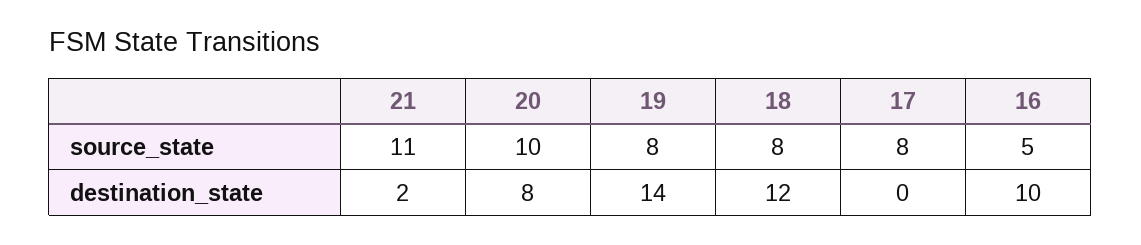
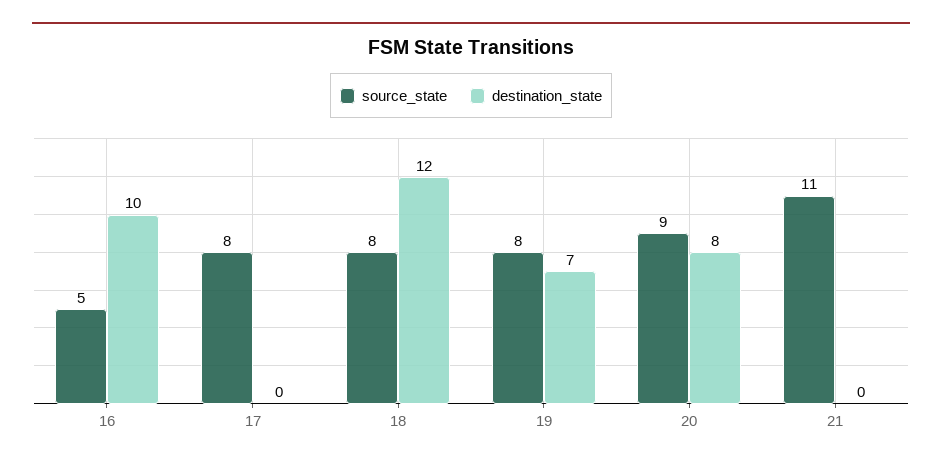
  {
    "source_state": {
      "21": 11,
-     "20": 10,
+     "20": 9,
      "19": 8,
      "18": 8,
      "17": 8,
      "16": 5
    },
    "destination_state": {
-     "21": 2,
+     "21": 0,
      "20": 8,
-     "19": 14,
+     "19": 7,
      "18": 12,
      "17": 0,
      "16": 10
    }
  }

